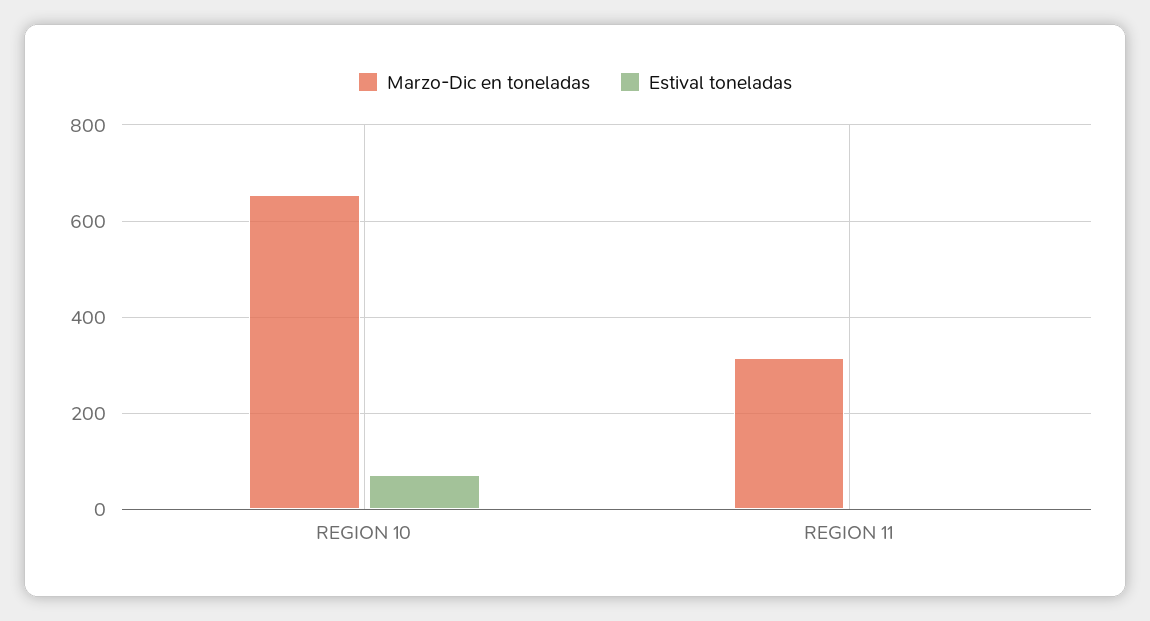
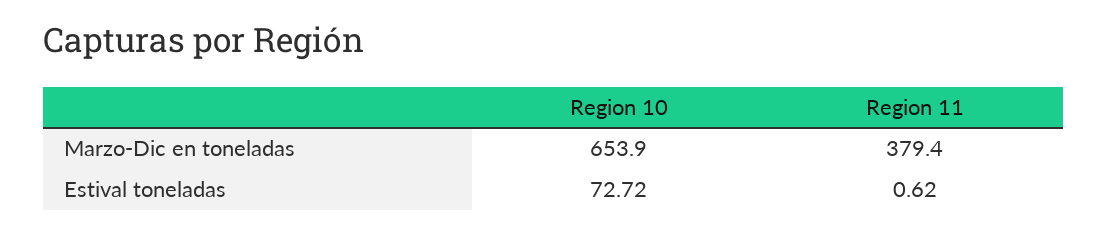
  {
    "Marzo-Dic en toneladas": {
      "REGION 10": 653.9,
-     "REGION 11": 320
+     "REGION 11": 379.4
    },
    "Estival toneladas": {
      "REGION 10": 72.72,
      "REGION 11": 0.62
    }
  }

